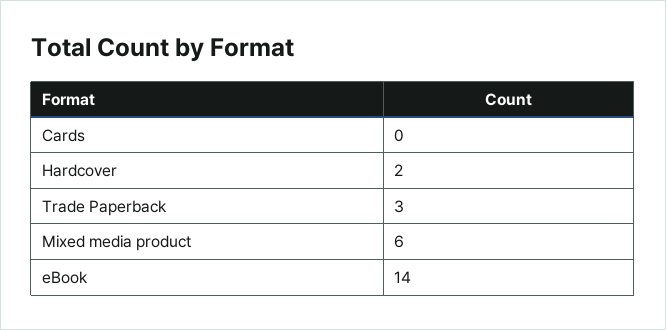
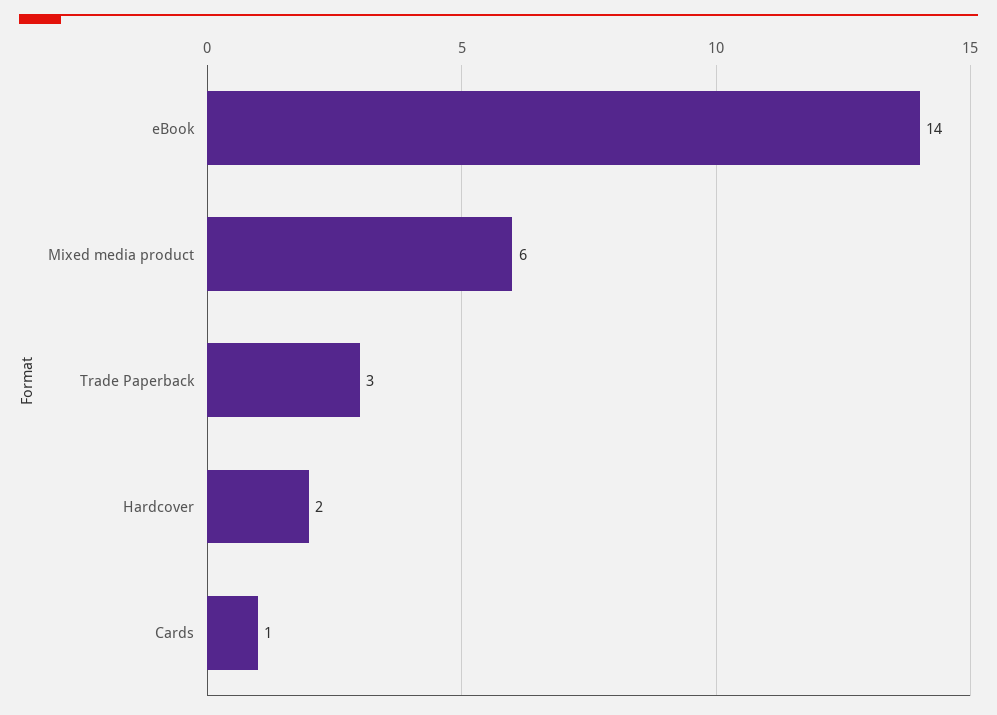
  {
-   "Cards": 0,
+   "Cards": 1,
    "Hardcover": 2,
    "Trade Paperback": 3,
    "Mixed media product": 6,
    "eBook": 14
  }

